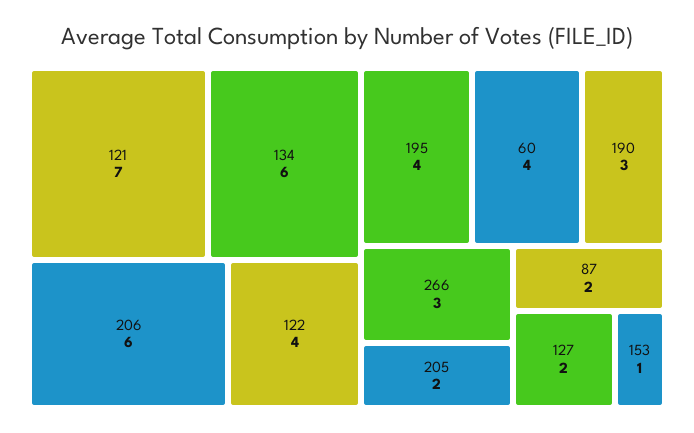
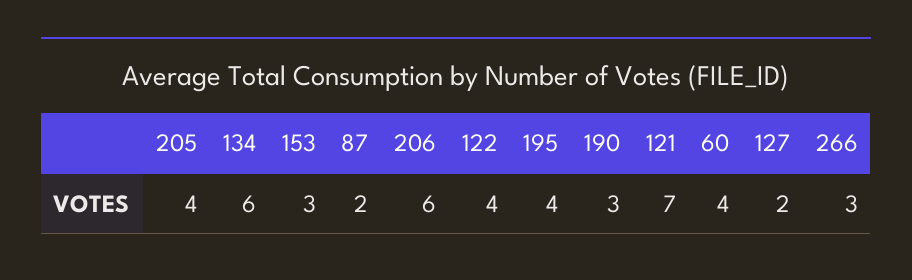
  {
    "121": 7,
    "134": 6,
    "206": 6,
    "122": 4,
    "195": 4,
    "60": 4,
    "190": 3,
    "266": 3,
-   "205": 2,
+   "205": 4,
    "87": 2,
    "127": 2,
-   "153": 1
+   "153": 3
  }

